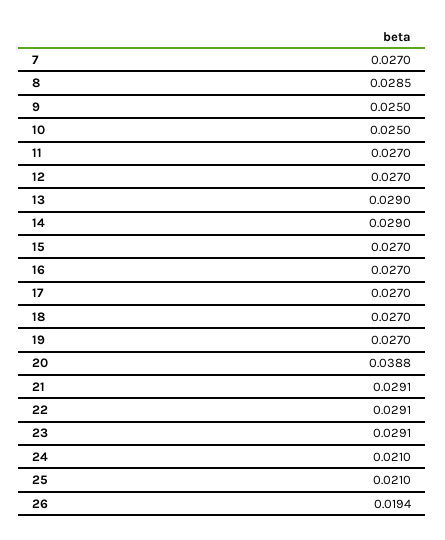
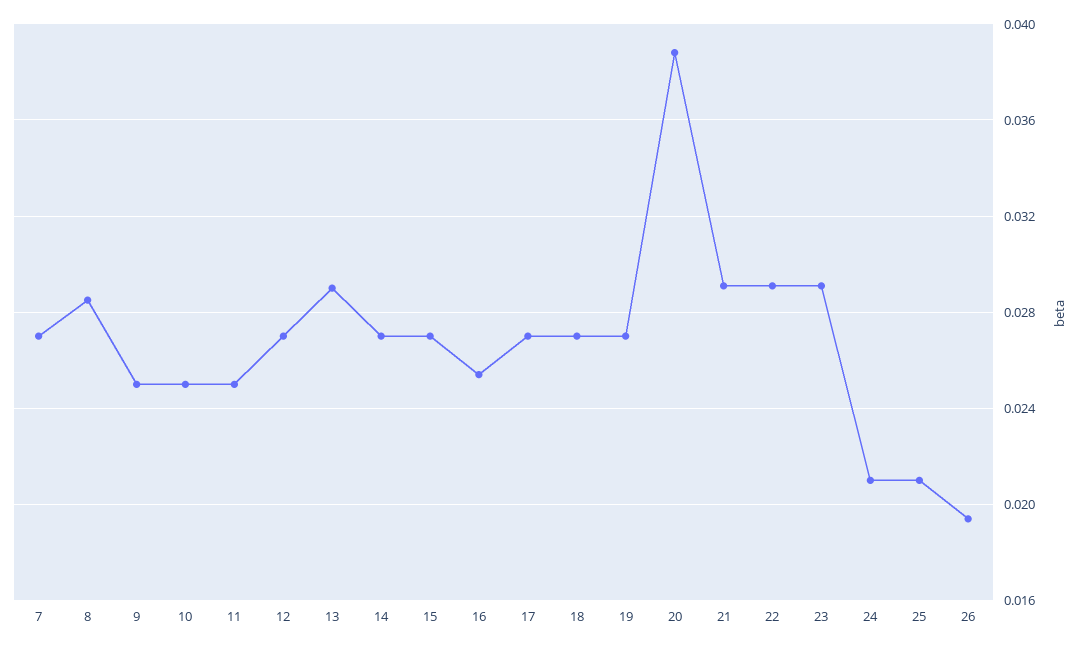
  {
    "7": 0.027,
    "8": 0.0285,
    "9": 0.025,
    "10": 0.025,
-   "11": 0.027,
+   "11": 0.025,
    "12": 0.027,
    "13": 0.029,
-   "14": 0.029,
+   "14": 0.027,
    "15": 0.027,
-   "16": 0.027,
+   "16": 0.0255,
    "17": 0.027,
    "18": 0.027,
    "19": 0.027,
    "20": 0.0388,
    "21": 0.0291,
    "22": 0.0291,
    "23": 0.0291,
    "24": 0.021,
    "25": 0.021,
    "26": 0.0194
  }

